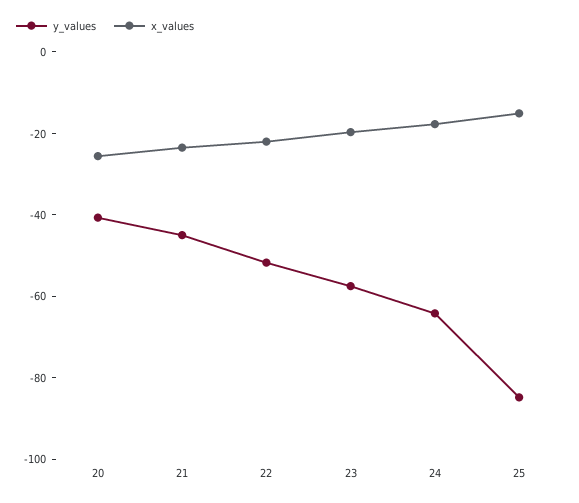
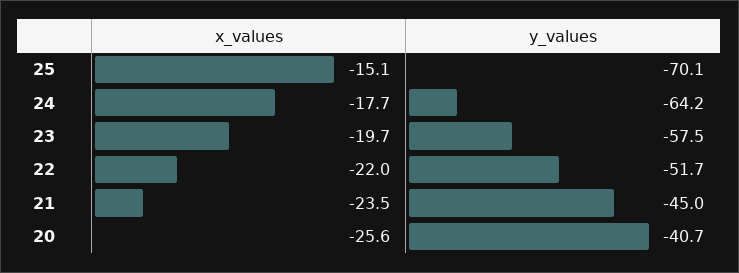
  {
    "y_values": {
      "20": -40.7,
      "21": -45,
      "22": -51.7,
      "23": -57.5,
      "24": -64.2,
-     "25": -85
+     "25": -70.1
    },
    "x_values": {
      "20": -25.6,
      "21": -23.5,
      "22": -22,
      "23": -19.7,
      "24": -17.7,
      "25": -15.1
    }
  }

